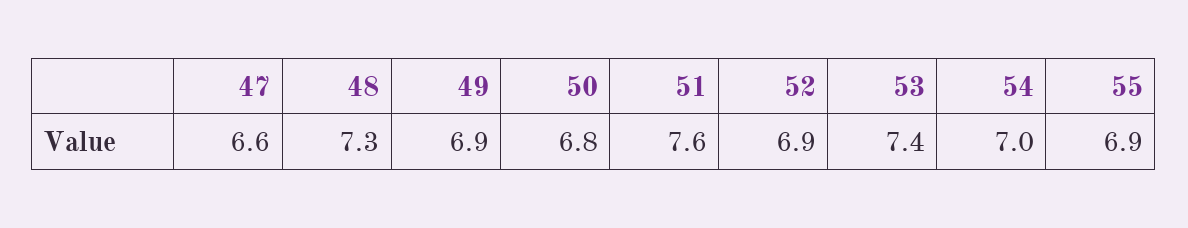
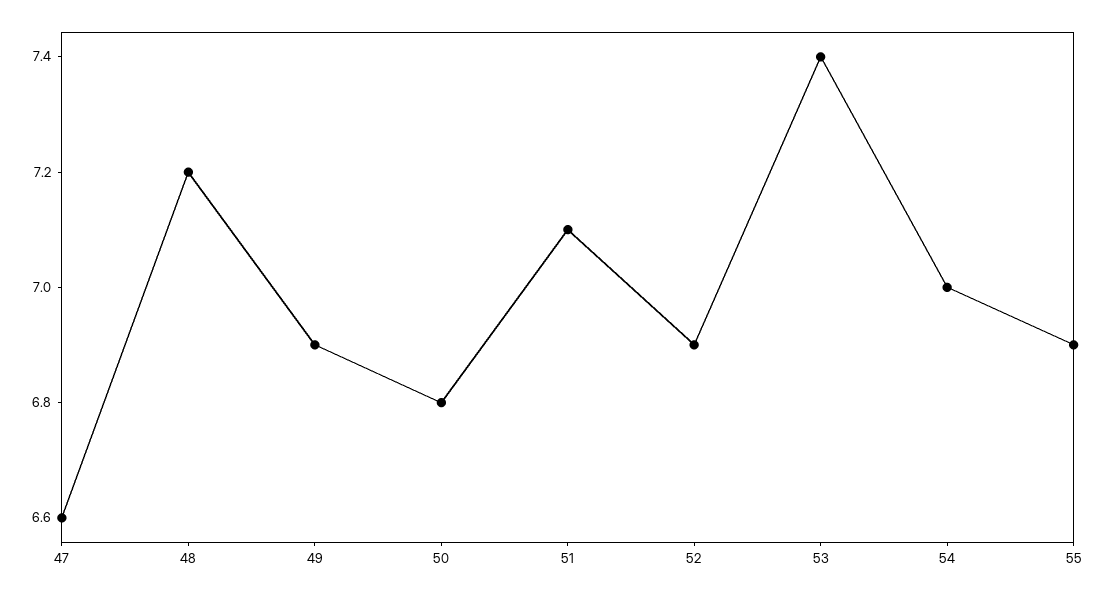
  {
    "47": 6.6,
-   "48": 7.3,
+   "48": 7.2,
    "49": 6.9,
    "50": 6.8,
-   "51": 7.6,
+   "51": 7.1,
    "52": 6.9,
    "53": 7.4,
    "54": 7,
    "55": 6.9
  }

